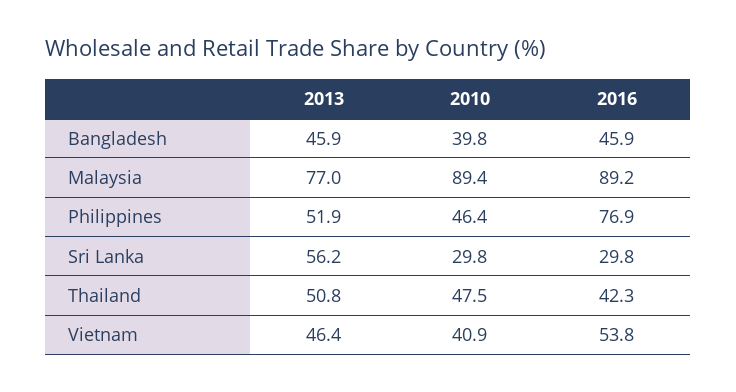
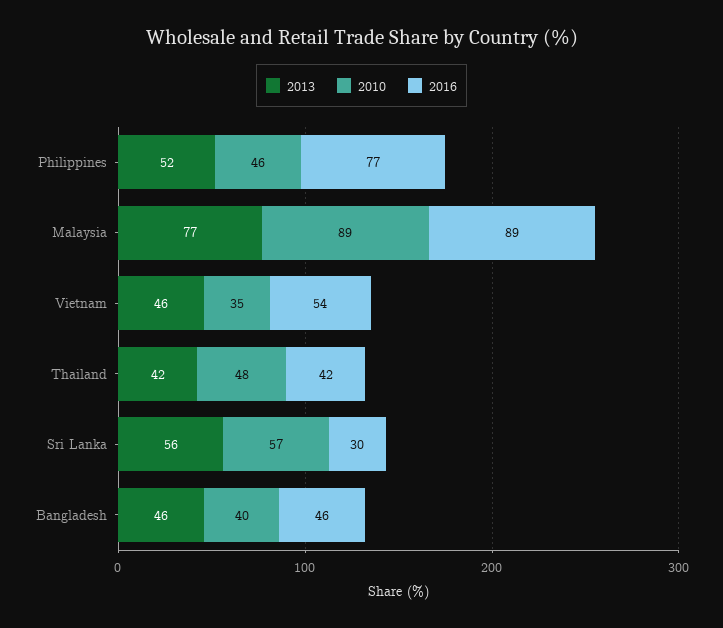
  {
    "2013": {
      "Bangladesh": 45.9,
      "Malaysia": 77,
      "Philippines": 51.9,
      "Sri Lanka": 56.2,
-     "Thailand": 50.8,
+     "Thailand": 42,
      "Vietnam": 46.4
    },
    "2010": {
      "Bangladesh": 39.8,
      "Malaysia": 89.4,
      "Philippines": 46.4,
-     "Sri Lanka": 29.8,
+     "Sri Lanka": 57,
      "Thailand": 47.5,
-     "Vietnam": 40.9
+     "Vietnam": 35
    },
    "2016": {
      "Bangladesh": 45.9,
      "Malaysia": 89.2,
      "Philippines": 76.9,
      "Sri Lanka": 29.8,
      "Thailand": 42.3,
      "Vietnam": 53.8
    }
  }

